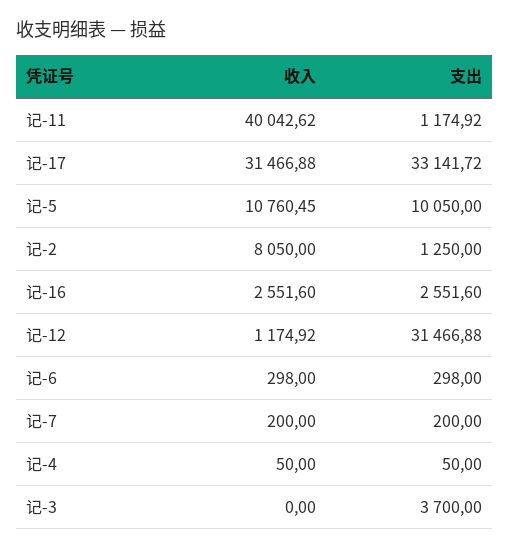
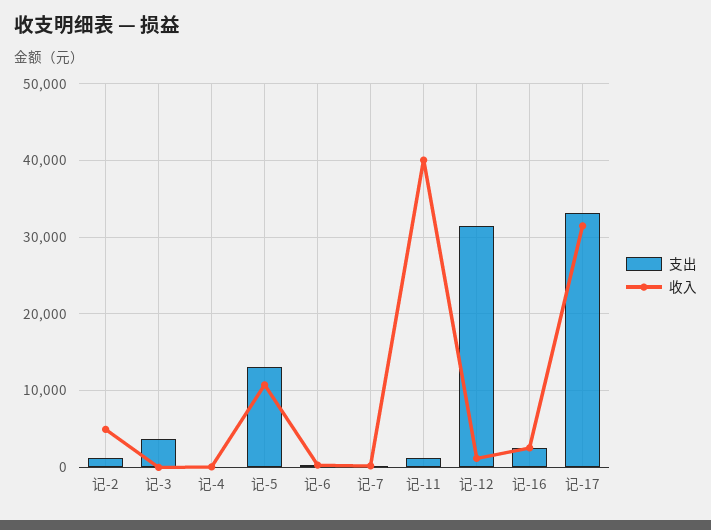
  {
    "收入": {
      "记-11": 40042.62,
      "记-17": 31466.88,
      "记-5": 10760.45,
-     "记-2": 8050,
+     "记-2": 5000,
      "记-16": 2551.6,
      "记-12": 1174.92,
      "记-6": 298,
      "记-7": 200,
      "记-4": 50,
      "记-3": 0
    },
    "支出": {
      "记-11": 1174.92,
      "记-17": 33141.72,
-     "记-5": 10050,
+     "记-5": 13000,
      "记-2": 1250,
      "记-16": 2551.6,
      "记-12": 31466.88,
      "记-6": 298,
      "记-7": 200,
      "记-4": 50,
      "记-3": 3700
    }
  }

